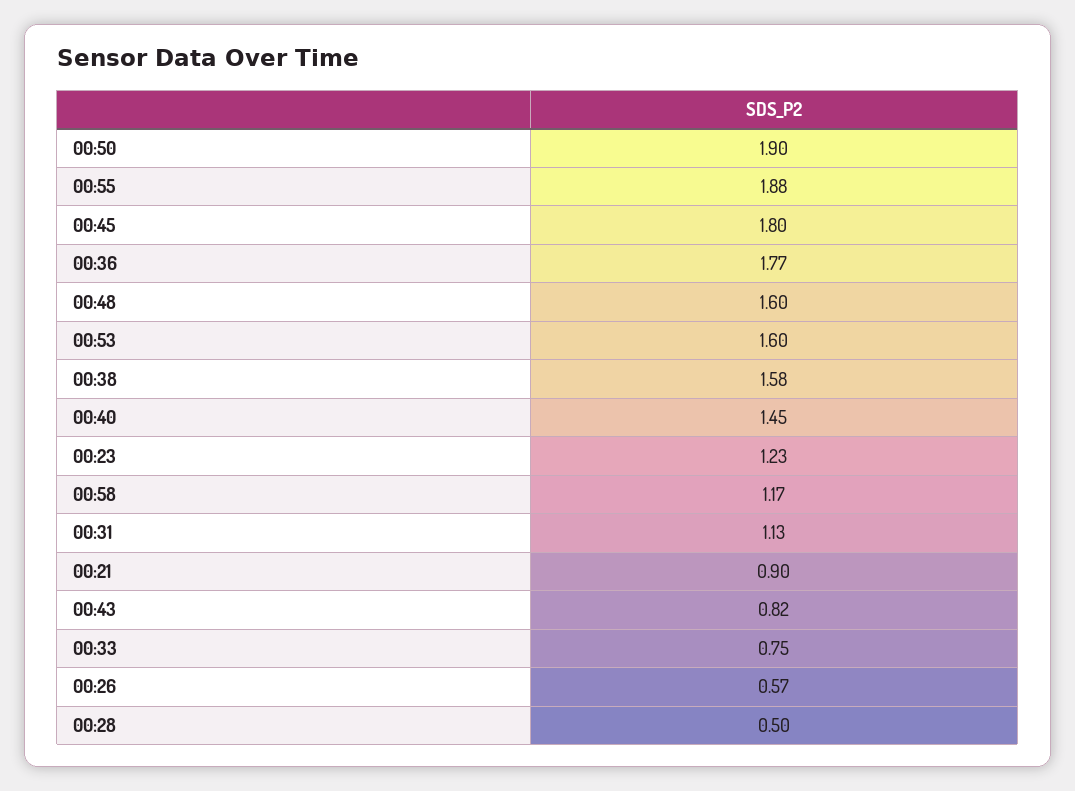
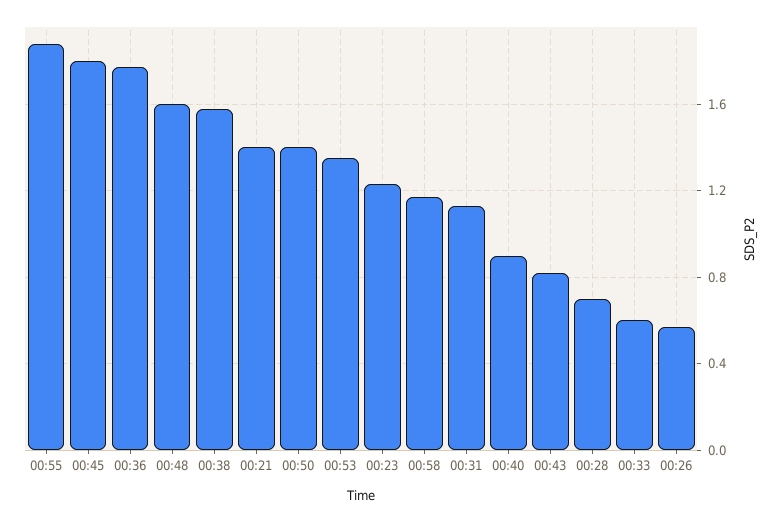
  {
-   "00:50": 1.9,
+   "00:50": 1.4,
    "00:55": 1.88,
    "00:45": 1.8,
    "00:36": 1.77,
    "00:48": 1.6,
-   "00:53": 1.6,
+   "00:53": 1.35,
    "00:38": 1.58,
-   "00:40": 1.45,
+   "00:40": 0.9,
    "00:23": 1.23,
    "00:58": 1.17,
    "00:31": 1.13,
-   "00:21": 0.9,
+   "00:21": 1.4,
    "00:43": 0.82,
-   "00:33": 0.75,
+   "00:33": 0.6,
    "00:26": 0.57,
-   "00:28": 0.5
+   "00:28": 0.7
  }

